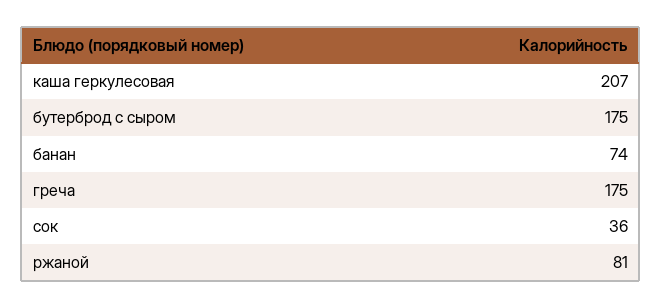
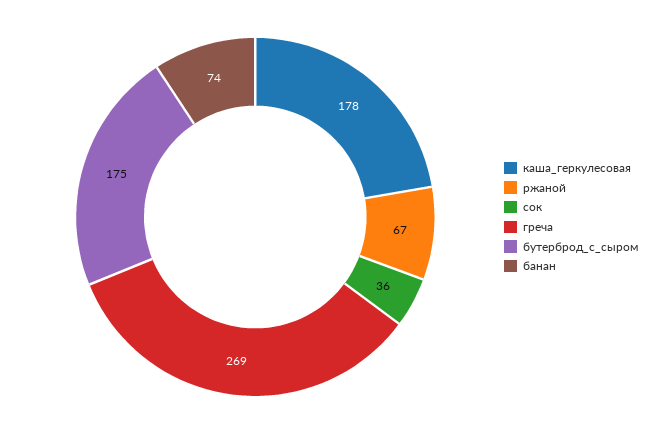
  {
-   "каша геркулесовая": 207,
+   "каша геркулесовая": 178,
    "бутерброд с сыром": 175,
    "банан": 74,
-   "греча": 175,
+   "греча": 269,
    "сок": 36,
-   "ржаной": 81
+   "ржаной": 67
  }

